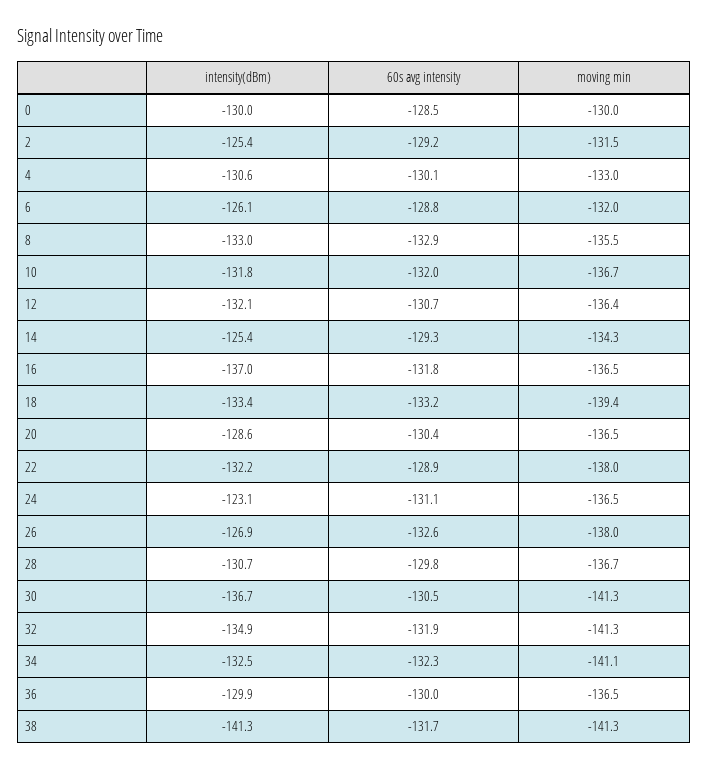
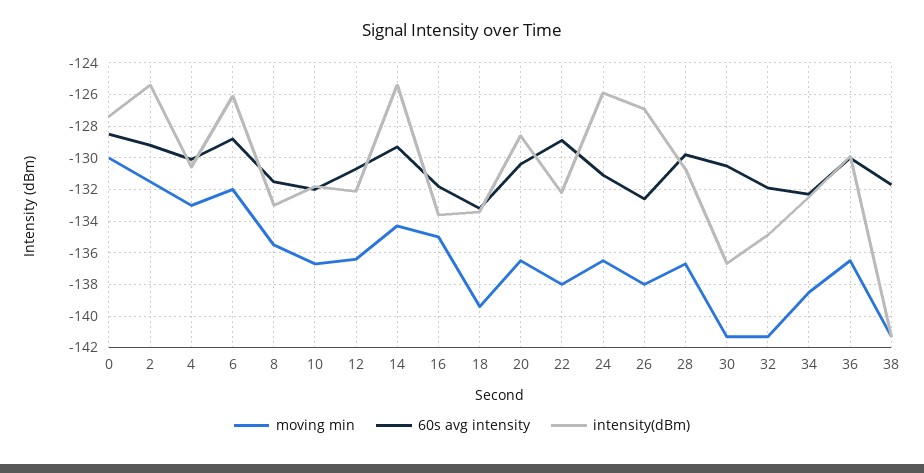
  {
    "intensity(dBm)": {
-     "0": -130,
+     "0": -127.5,
      "2": -125.4,
      "4": -130.6,
      "6": -126.1,
      "8": -133,
      "10": -131.8,
      "12": -132.1,
      "14": -125.4,
-     "16": -137,
+     "16": -133.5,
      "18": -133.4,
      "20": -128.6,
      "22": -132.2,
-     "24": -123.1,
+     "24": -126,
      "26": -126.9,
      "28": -130.7,
      "30": -136.7,
      "32": -134.9,
      "34": -132.5,
      "36": -129.9,
      "38": -141.3
    },
    "60s avg intensity": {
      "0": -128.5,
      "2": -129.2,
      "4": -130.1,
      "6": -128.8,
-     "8": -132.9,
+     "8": -131.5,
      "10": -132,
      "12": -130.7,
      "14": -129.3,
      "16": -131.8,
      "18": -133.2,
      "20": -130.4,
      "22": -128.9,
      "24": -131.1,
      "26": -132.6,
      "28": -129.8,
      "30": -130.5,
      "32": -131.9,
      "34": -132.3,
      "36": -130,
      "38": -131.7
    },
    "moving min": {
      "0": -130,
      "2": -131.5,
      "4": -133,
      "6": -132,
      "8": -135.5,
      "10": -136.7,
      "12": -136.4,
      "14": -134.3,
-     "16": -136.5,
+     "16": -135,
      "18": -139.4,
      "20": -136.5,
      "22": -138,
      "24": -136.5,
      "26": -138,
      "28": -136.7,
      "30": -141.3,
      "32": -141.3,
-     "34": -141.1,
+     "34": -138.5,
      "36": -136.5,
      "38": -141.3
    }
  }

